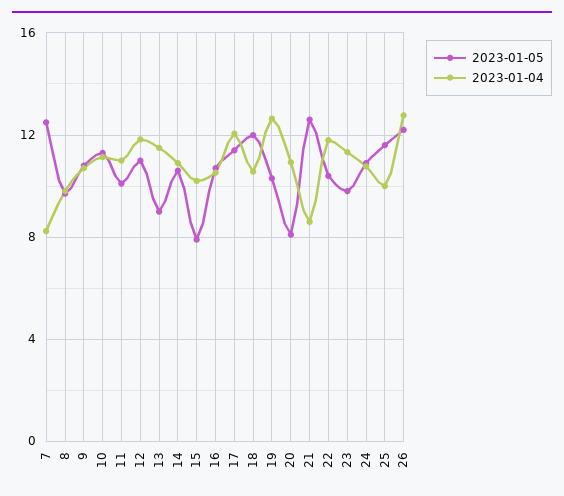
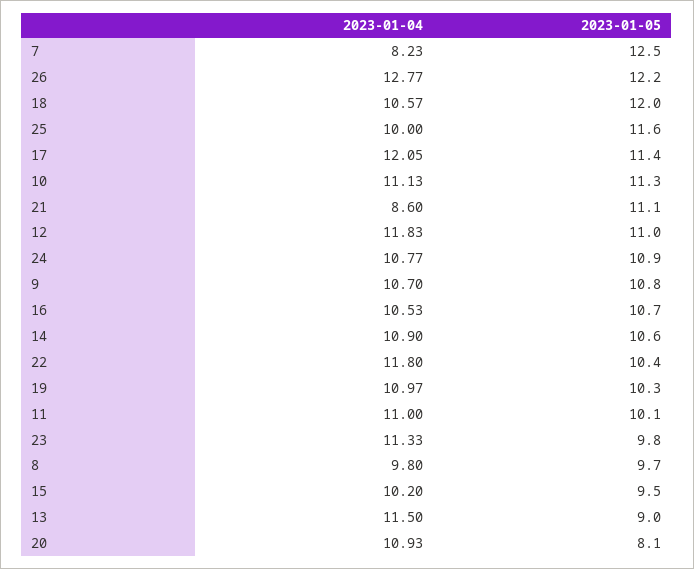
  {
    "2023-01-05": {
      "7": 12.5,
      "8": 9.7,
      "9": 10.8,
      "10": 11.3,
      "11": 10.1,
      "12": 11,
      "13": 9,
      "14": 10.6,
-     "15": 8,
+     "15": 9.5,
      "16": 10.7,
      "17": 11.4,
      "18": 12,
      "19": 10.3,
      "20": 8.1,
-     "21": 12.5,
+     "21": 11.1,
      "22": 10.4,
      "23": 9.8,
      "24": 10.9,
      "25": 11.6,
      "26": 12.2
    },
    "2023-01-04": {
      "7": 8.23,
      "8": 9.8,
      "9": 10.7,
      "10": 11.13,
      "11": 11,
      "12": 11.83,
      "13": 11.5,
      "14": 10.9,
      "15": 10.2,
      "16": 10.53,
      "17": 12.05,
      "18": 10.57,
-     "19": 12.5,
+     "19": 10.97,
      "20": 10.93,
      "21": 8.6,
      "22": 11.8,
      "23": 11.33,
      "24": 10.77,
      "25": 10,
      "26": 12.77
    }
  }

